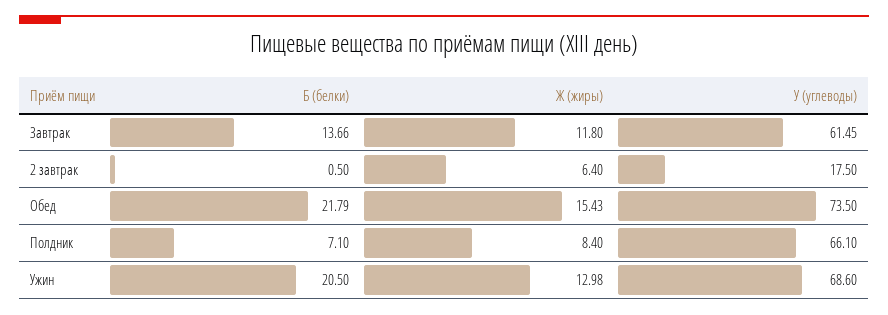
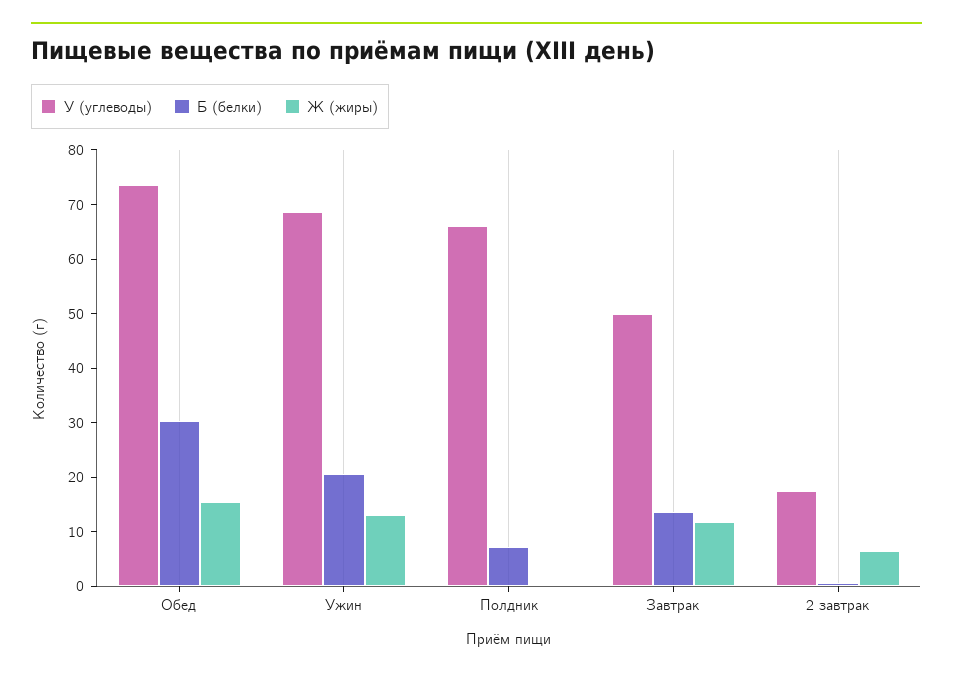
  {
    "Б (белки)": {
      "Завтрак": 13.66,
      "2 завтрак": 0.5,
-     "Обед": 21.79,
+     "Обед": 30,
      "Полдник": 7.1,
      "Ужин": 20.5
    },
    "Ж (жиры)": {
      "Завтрак": 11.8,
      "2 завтрак": 6.4,
      "Обед": 15.43,
-     "Полдник": 8.4,
+     "Полдник": 0,
      "Ужин": 12.98
    },
    "У (углеводы)": {
-     "Завтрак": 61.45,
+     "Завтрак": 50,
      "2 завтрак": 17.5,
      "Обед": 73.5,
      "Полдник": 66.1,
      "Ужин": 68.6
    }
  }

